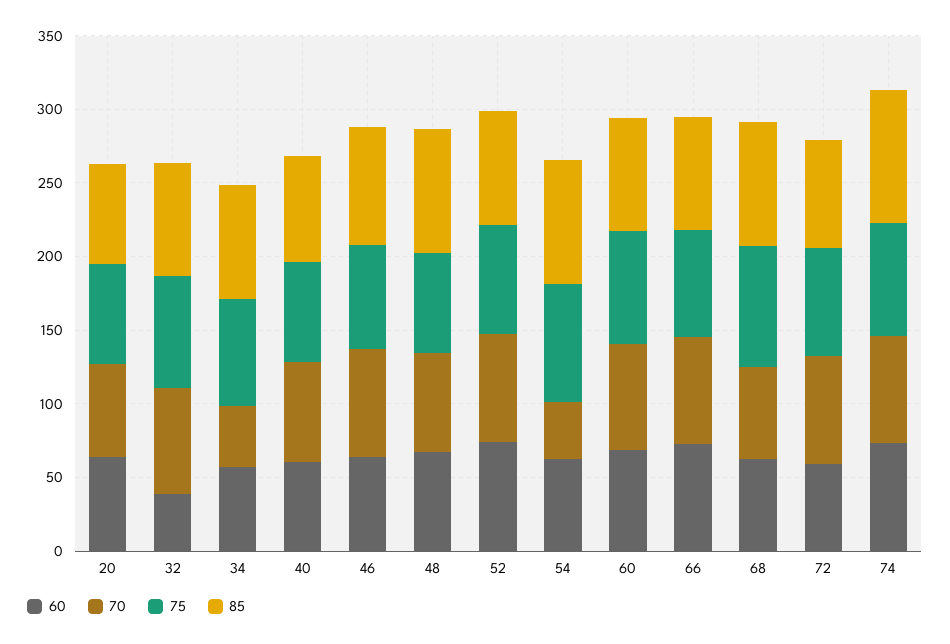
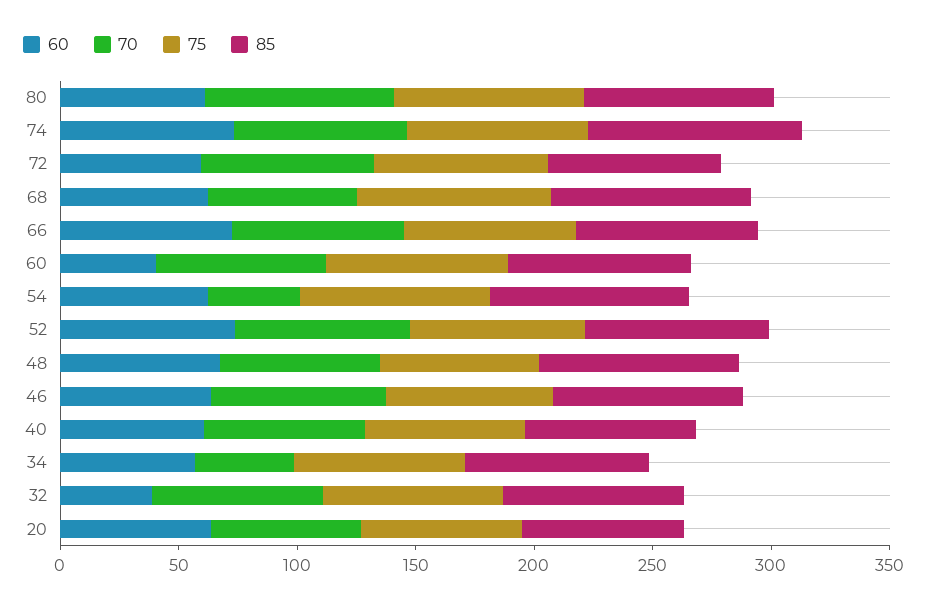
  {
    "60": {
      "20": 60,
      "32": 40,
      "34": 60,
      "40": 60,
      "46": 60,
      "48": 70,
      "52": 70,
      "54": 60,
-     "60": 70,
+     "60": 40,
      "66": 70,
      "68": 60,
      "72": 60,
-     "74": 70
+     "74": 70,
+     "80": 60
    },
    "70": {
      "20": 60,
      "32": 70,
      "34": 40,
      "40": 70,
      "46": 70,
      "48": 70,
      "52": 70,
      "54": 40,
      "60": 70,
      "66": 70,
      "68": 60,
      "72": 70,
-     "74": 70
+     "74": 70,
+     "80": 80
    },
    "75": {
      "20": 70,
      "32": 80,
      "34": 70,
      "40": 70,
      "46": 70,
      "48": 70,
      "52": 70,
      "54": 80,
      "60": 80,
      "66": 70,
      "68": 80,
      "72": 70,
-     "74": 80
+     "74": 80,
+     "80": 80
    },
    "85": {
      "20": 70,
      "32": 80,
      "34": 80,
      "40": 70,
      "46": 80,
      "48": 80,
      "52": 80,
      "54": 80,
      "60": 80,
      "66": 80,
      "68": 80,
      "72": 70,
-     "74": 90
+     "74": 90,
+     "80": 80
    }
  }

